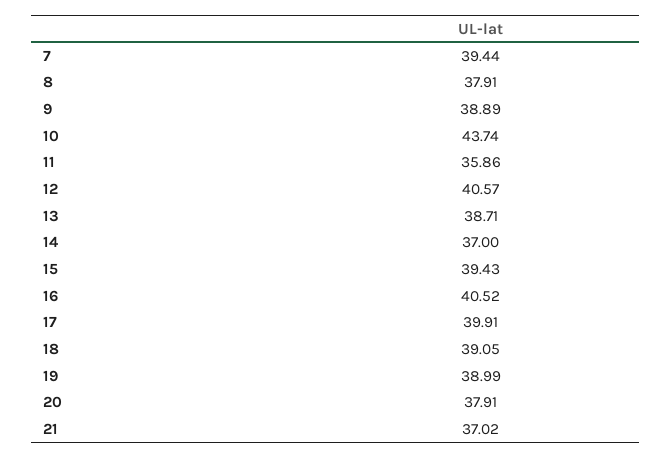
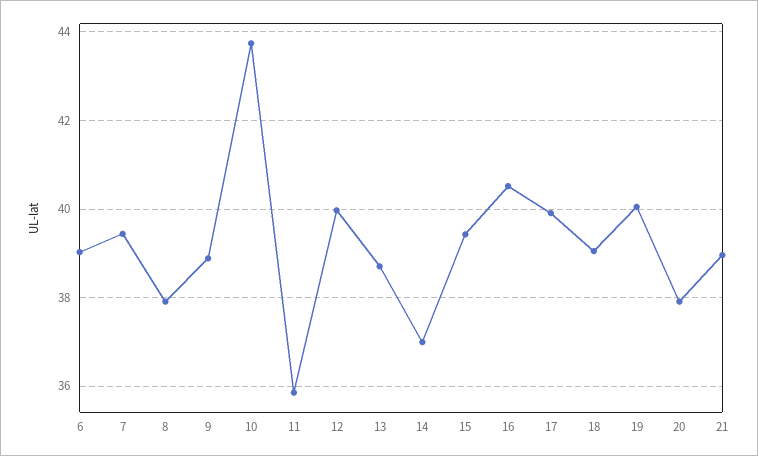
  {
    "7": 39.44,
    "8": 37.91,
    "9": 38.89,
    "10": 43.74,
    "11": 35.86,
-   "12": 40.57,
+   "12": 40,
    "13": 38.71,
    "14": 37,
    "15": 39.43,
    "16": 40.52,
    "17": 39.91,
    "18": 39.05,
-   "19": 38.99,
+   "19": 40,
    "20": 37.91,
-   "21": 37.02
+   "21": 39,
+   "6": 39
  }

